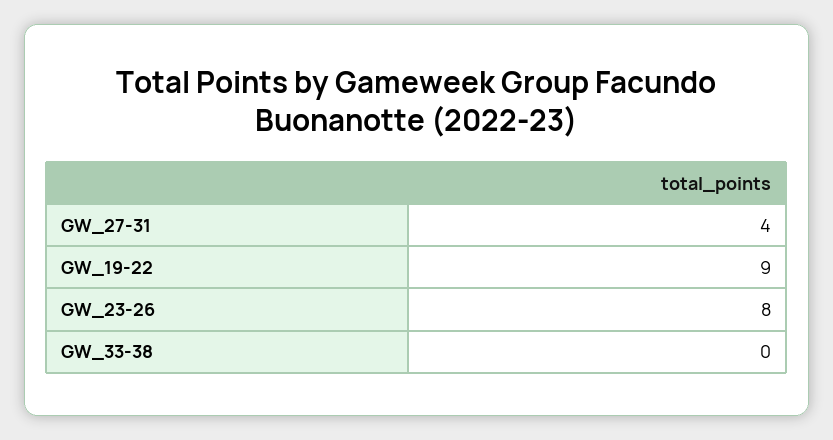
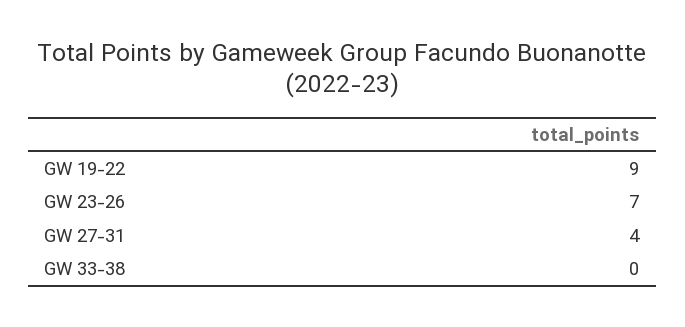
  {
    "GW_27-31": 4,
    "GW_19-22": 9,
-   "GW_23-26": 8,
+   "GW_23-26": 7,
    "GW_33-38": 0
  }

